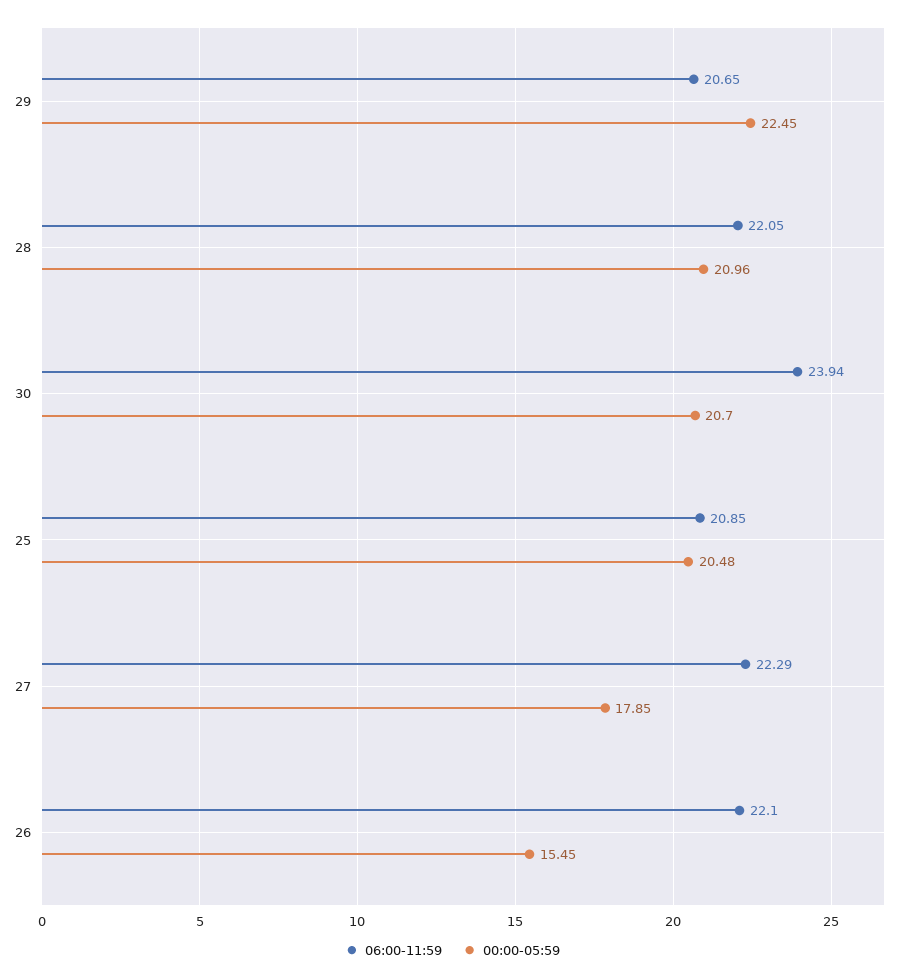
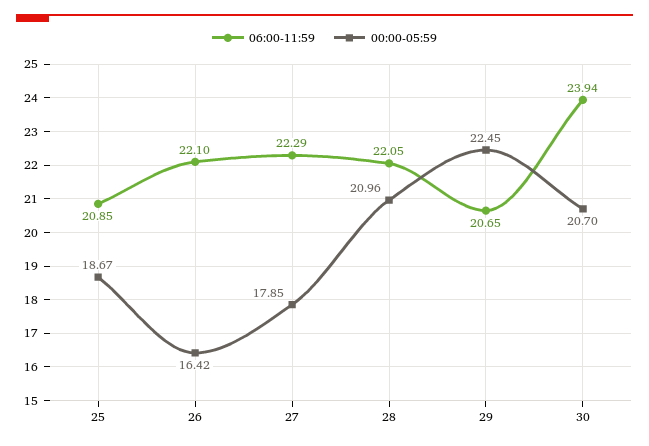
  {
    "06:00-11:59": {
      "29": 20.65,
      "28": 22.05,
      "30": 23.94,
      "25": 20.85,
      "27": 22.29,
      "26": 22.1
    },
    "00:00-05:59": {
      "29": 22.45,
      "28": 20.96,
      "30": 20.7,
-     "25": 20.48,
+     "25": 18.67,
      "27": 17.85,
-     "26": 15.45
+     "26": 16.42
    }
  }

